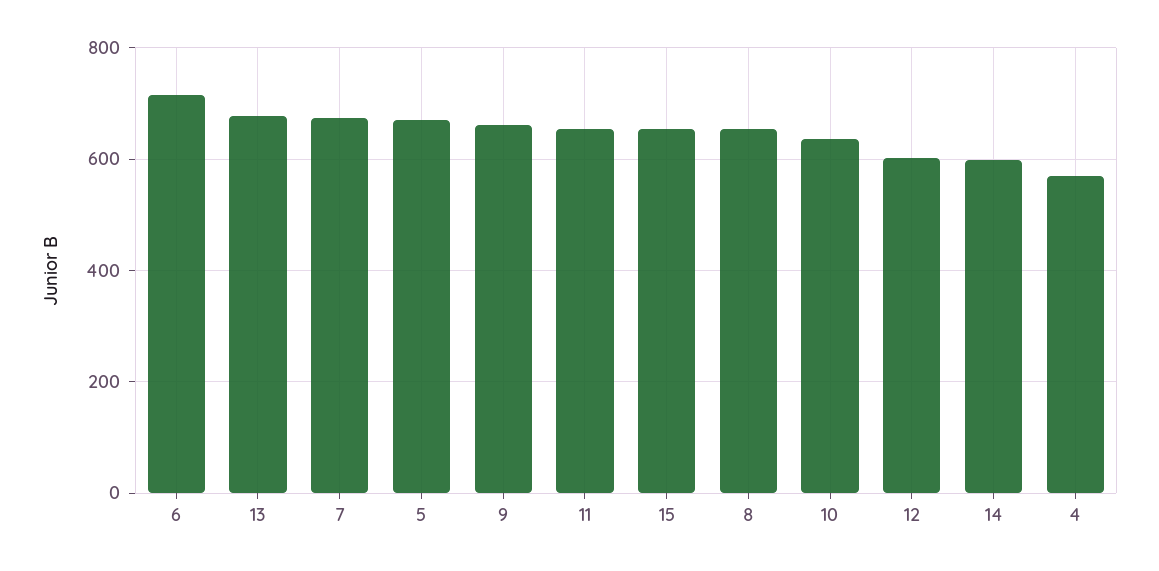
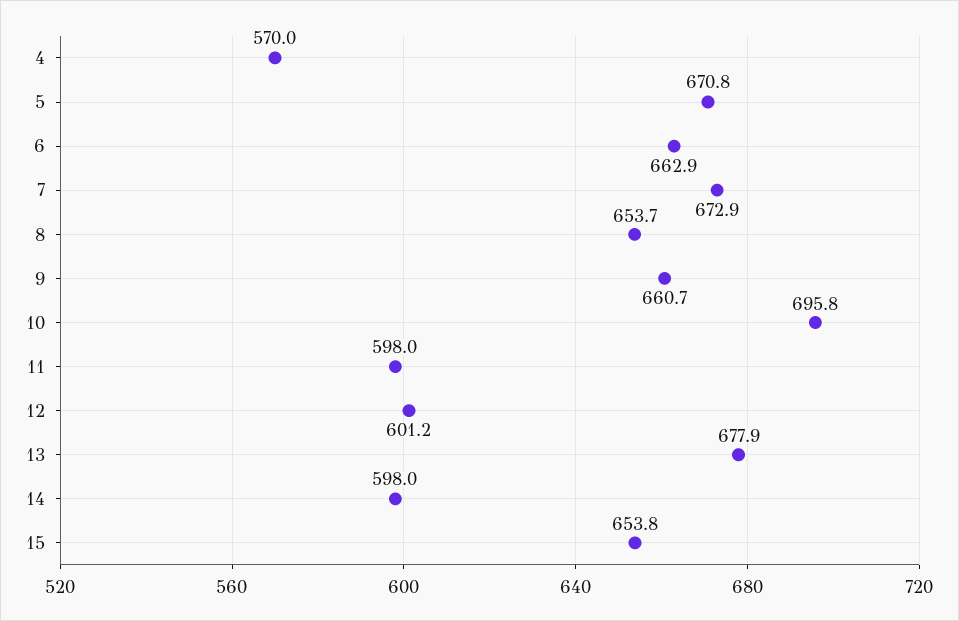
  {
-   "6": 720,
+   "6": 662.9,
    "13": 677.9,
    "7": 672.9,
    "5": 670.8,
    "9": 660.7,
-   "11": 660,
+   "11": 598,
    "15": 653.8,
    "8": 653.7,
-   "10": 640,
+   "10": 695.8,
    "12": 601.2,
    "14": 598,
    "4": 570
  }

